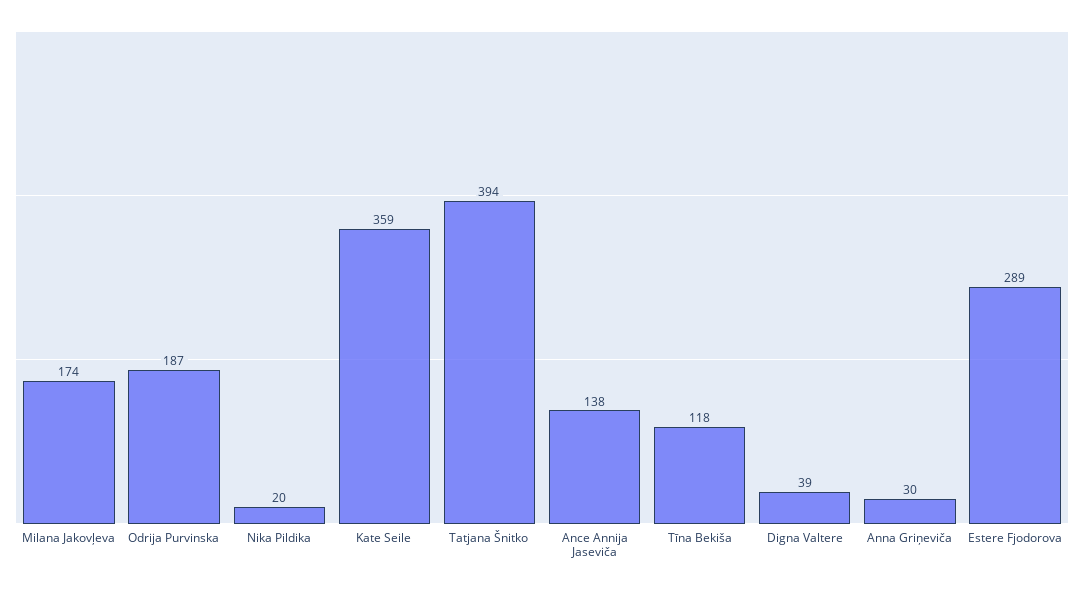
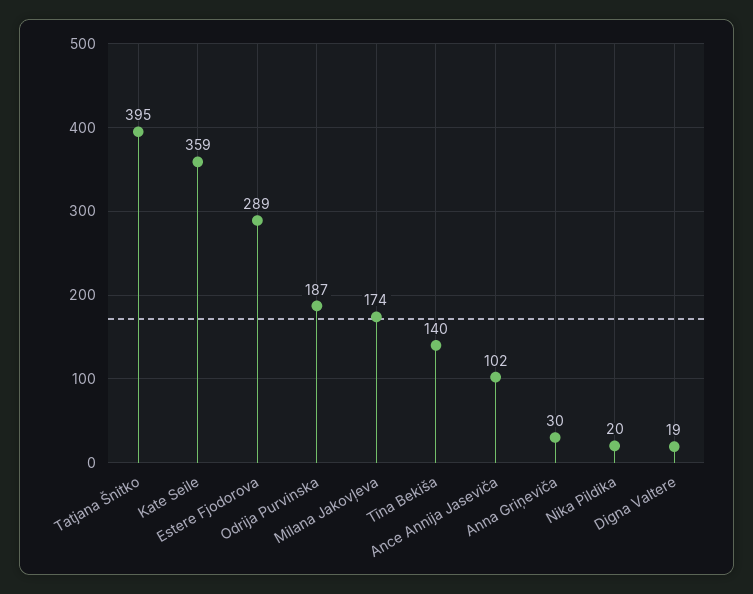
  {
    "Milana Jakovļeva": 174,
    "Odrija Purvinska": 187,
    "Nika Pildika": 20,
    "Kate Seile": 359,
-   "Tatjana Šnitko": 394,
+   "Tatjana Šnitko": 395,
-   "Ance Annija Jaseviča": 138,
+   "Ance Annija Jaseviča": 102,
-   "Tīna Bekiša": 118,
+   "Tīna Bekiša": 140,
-   "Digna Valtere": 39,
+   "Digna Valtere": 19,
    "Anna Griņeviča": 30,
    "Estere Fjodorova": 289
  }

